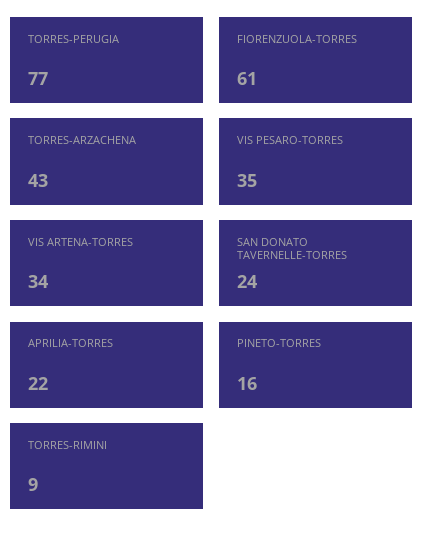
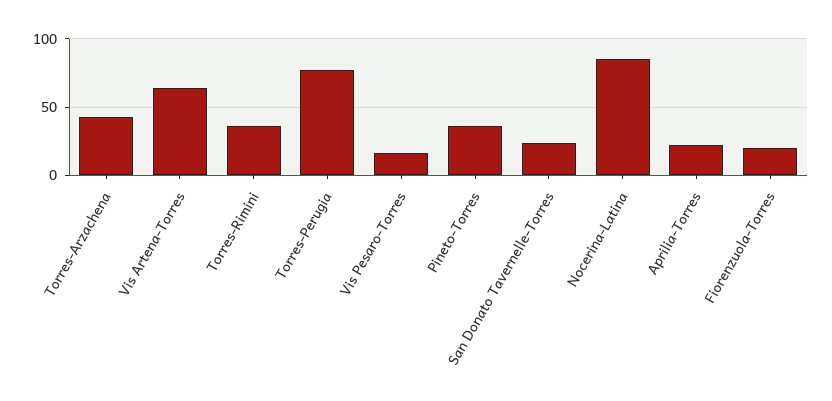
  {
    "TORRES-PERUGIA": 77,
-   "FIORENZUOLA-TORRES": 61,
+   "FIORENZUOLA-TORRES": 20,
    "TORRES-ARZACHENA": 43,
-   "VIS PESARO-TORRES": 35,
+   "VIS PESARO-TORRES": 15,
-   "VIS ARTENA-TORRES": 34,
+   "VIS ARTENA-TORRES": 65,
    "SAN DONATO TAVERNELLE-TORRES": 24,
    "APRILIA-TORRES": 22,
-   "PINETO-TORRES": 16,
+   "PINETO-TORRES": 35,
-   "TORRES-RIMINI": 9
+   "TORRES-RIMINI": 35,
+   "Nocerina-Latina": 85
  }

